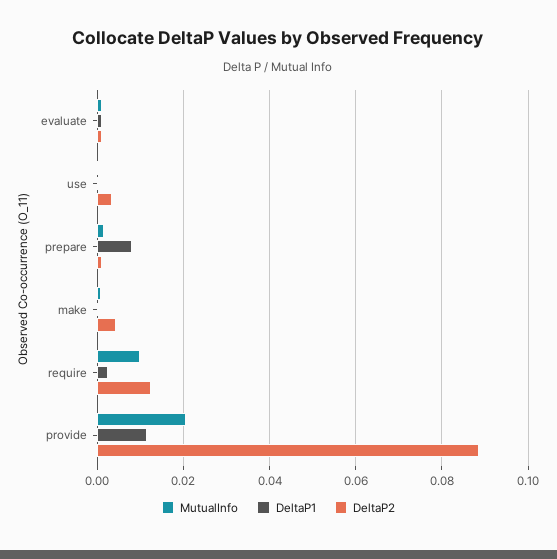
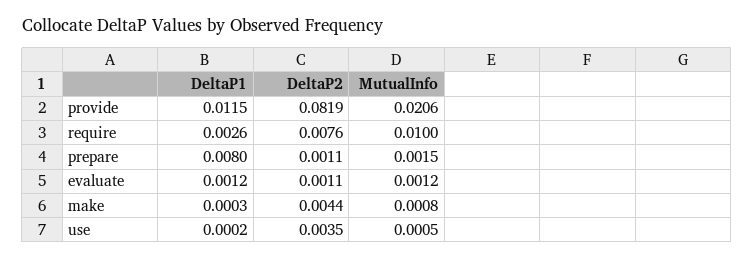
  {
    "MutualInfo": {
      "evaluate": 0.0012,
      "use": 0.0005,
      "prepare": 0.0015,
      "make": 0.0008,
      "require": 0.01,
      "provide": 0.0206
    },
    "DeltaP1": {
      "evaluate": 0.0012,
      "use": 0.0002,
      "prepare": 0.008,
      "make": 0.0003,
      "require": 0.0026,
      "provide": 0.0115
    },
    "DeltaP2": {
      "evaluate": 0.0011,
      "use": 0.0035,
      "prepare": 0.0011,
      "make": 0.0044,
-     "require": 0.012,
+     "require": 0.0076,
-     "provide": 0.088
+     "provide": 0.0819
    }
  }

